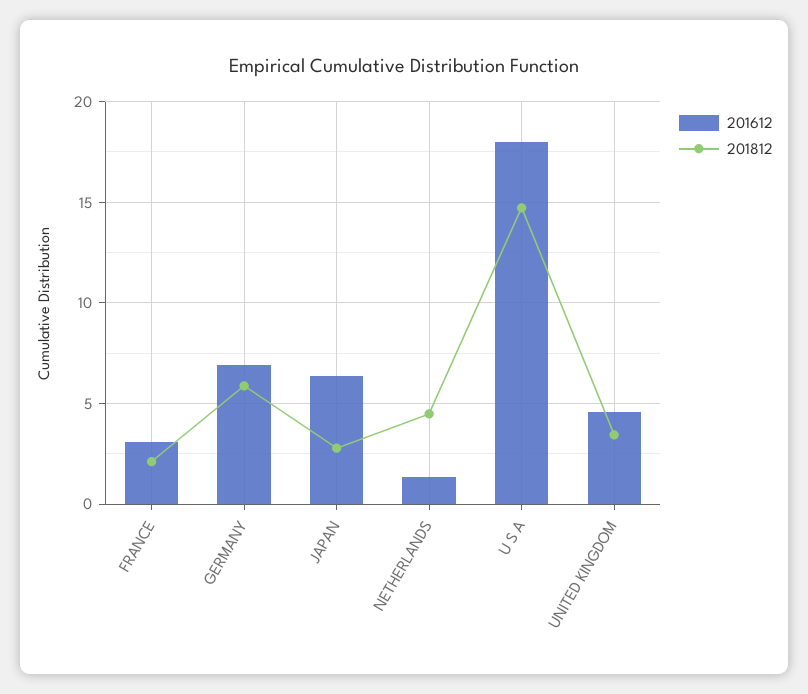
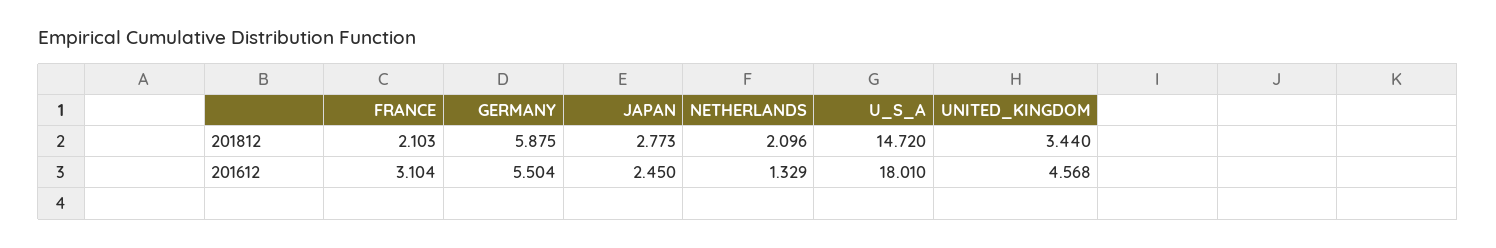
  {
    "201612": {
      "FRANCE": 3.104,
-     "GERMANY": 7,
+     "GERMANY": 5.504,
-     "JAPAN": 6.5,
+     "JAPAN": 2.45,
      "NETHERLANDS": 1.329,
      "U S A": 18.01,
      "UNITED KINGDOM": 4.568
    },
    "201812": {
      "FRANCE": 2.103,
      "GERMANY": 5.875,
      "JAPAN": 2.773,
-     "NETHERLANDS": 4.5,
+     "NETHERLANDS": 2.096,
      "U S A": 14.72,
      "UNITED KINGDOM": 3.44
    }
  }

